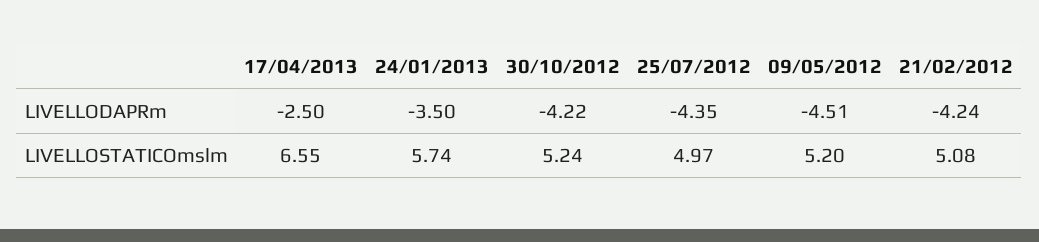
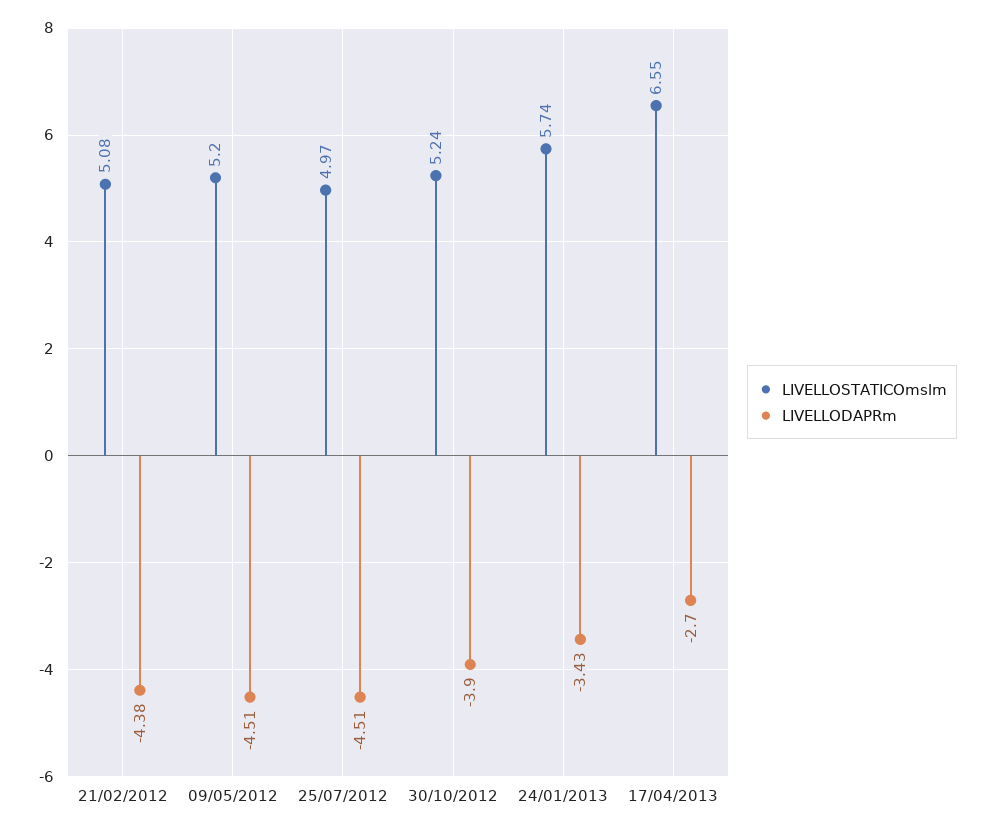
  {
    "LIVELLODAPRm": {
-     "17/04/2013": -2.5,
+     "17/04/2013": -2.7,
-     "24/01/2013": -3.5,
+     "24/01/2013": -3.43,
-     "30/10/2012": -4.22,
+     "30/10/2012": -3.9,
-     "25/07/2012": -4.35,
+     "25/07/2012": -4.51,
      "09/05/2012": -4.51,
-     "21/02/2012": -4.24
+     "21/02/2012": -4.38
    },
    "LIVELLOSTATICOmslm": {
      "17/04/2013": 6.55,
      "24/01/2013": 5.74,
      "30/10/2012": 5.24,
      "25/07/2012": 4.97,
      "09/05/2012": 5.2,
      "21/02/2012": 5.08
    }
  }

